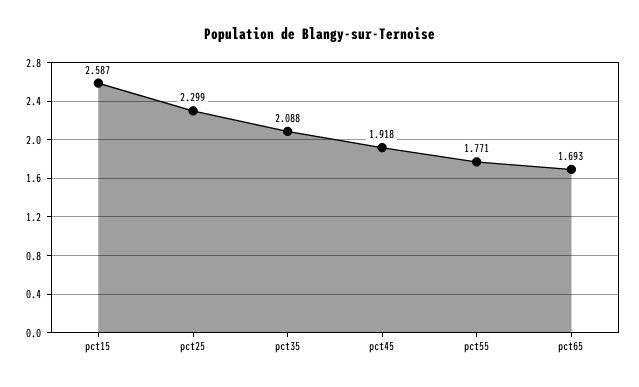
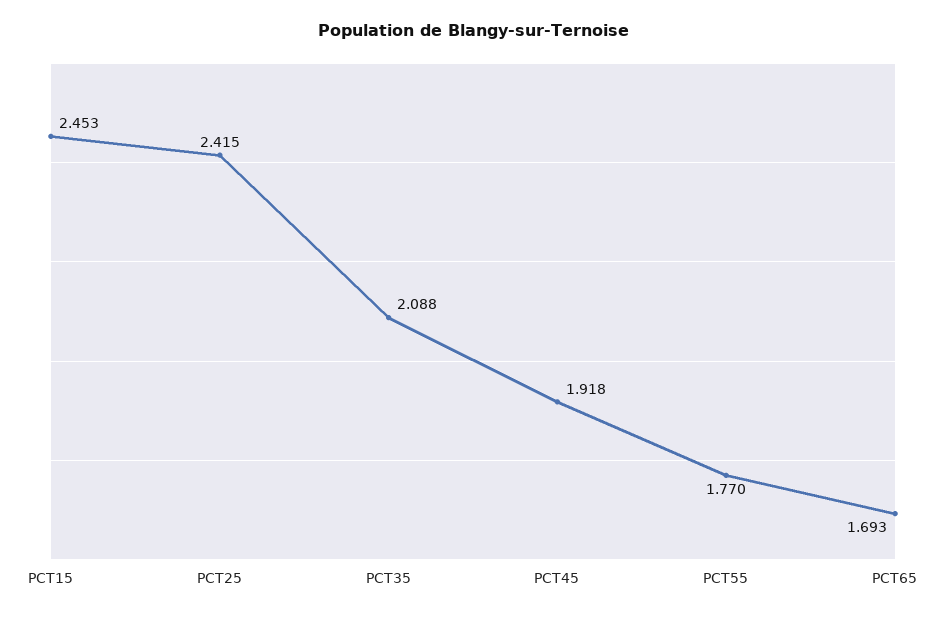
  {
-   "pct15": 2.587,
+   "pct15": 2.453,
-   "pct25": 2.299,
+   "pct25": 2.415,
    "pct35": 2.088,
    "pct45": 1.918,
-   "pct55": 1.771,
+   "pct55": 1.77,
    "pct65": 1.693
  }

